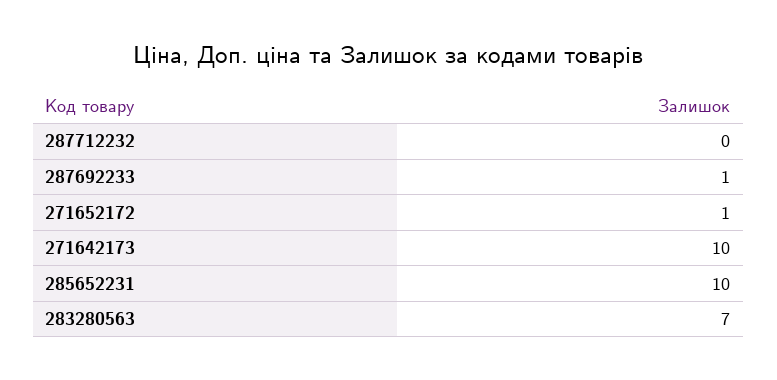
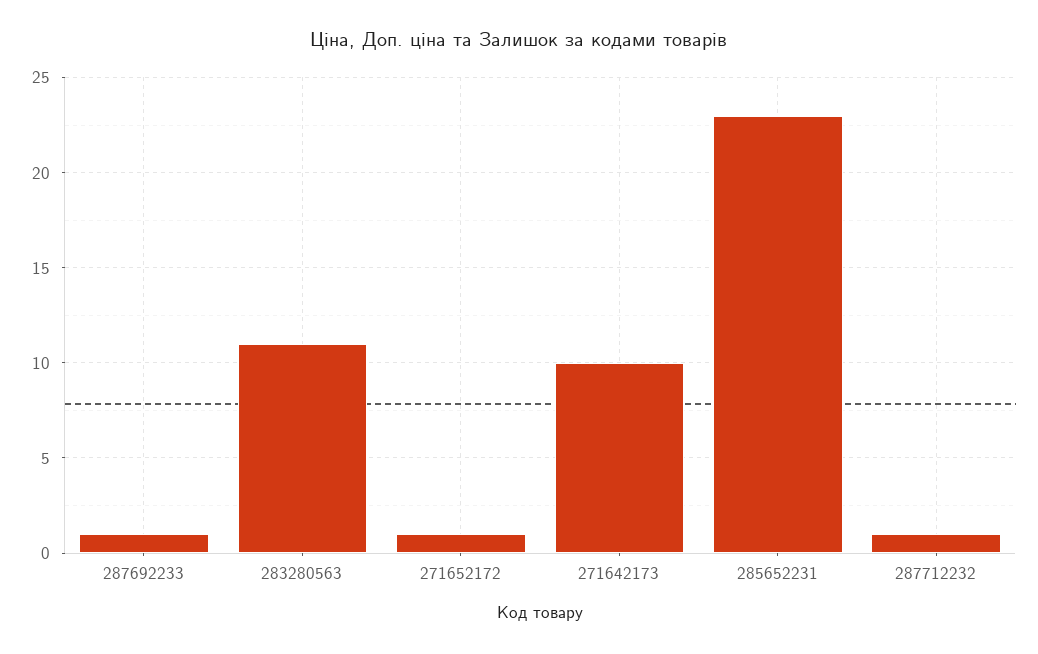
  {
-   "287712232": 0,
+   "287712232": 1,
    "287692233": 1,
    "271652172": 1,
    "271642173": 10,
-   "285652231": 10,
+   "285652231": 23,
-   "283280563": 7
+   "283280563": 11
  }

